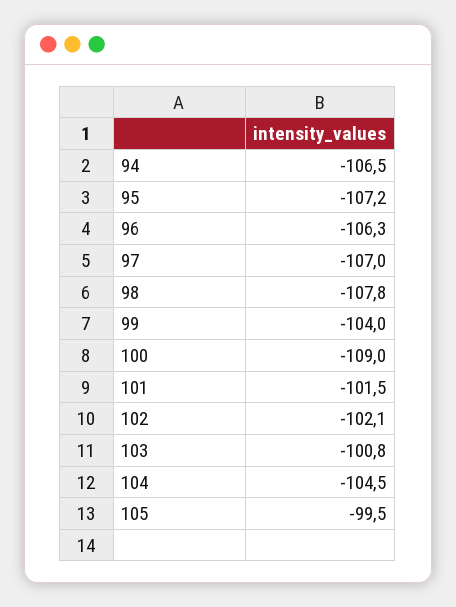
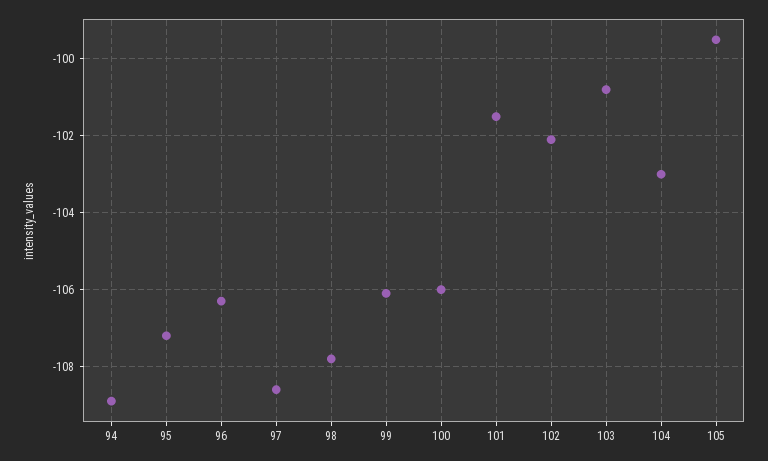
  {
-   "94": -106.5,
+   "94": -109,
    "95": -107.2,
    "96": -106.3,
-   "97": -107,
+   "97": -108.5,
    "98": -107.8,
-   "99": -104,
+   "99": -106,
-   "100": -109,
+   "100": -106,
    "101": -101.5,
    "102": -102.1,
    "103": -100.8,
-   "104": -104.5,
+   "104": -103,
    "105": -99.5
  }

